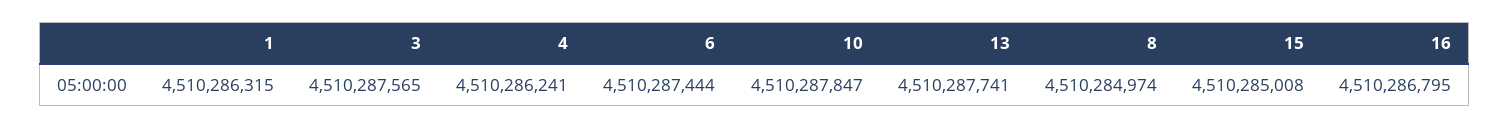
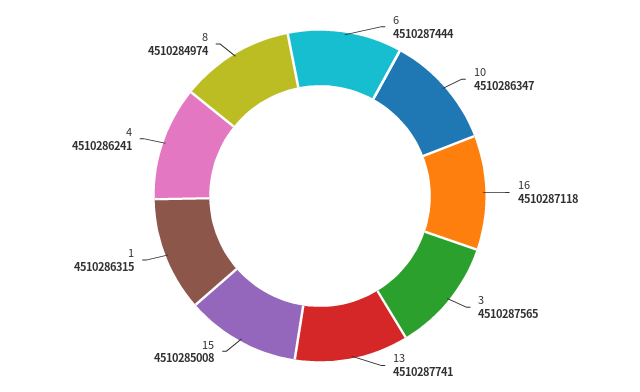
  {
    "1": 4510286315,
    "3": 4510287565,
    "4": 4510286241,
    "6": 4510287444,
-   "10": 4510287847,
+   "10": 4510286347,
    "13": 4510287741,
    "8": 4510284974,
    "15": 4510285008,
-   "16": 4510286795
+   "16": 4510287118
  }

